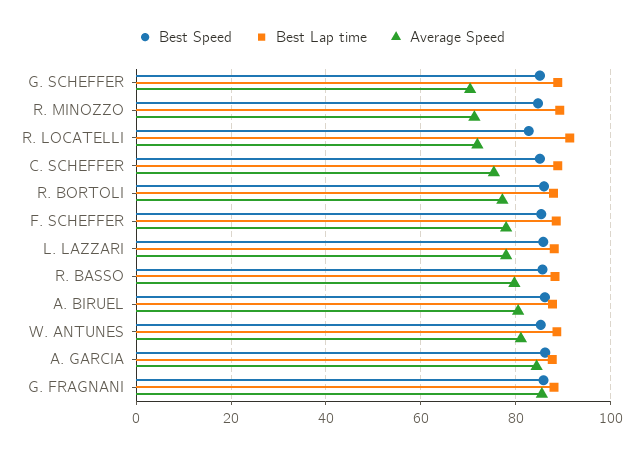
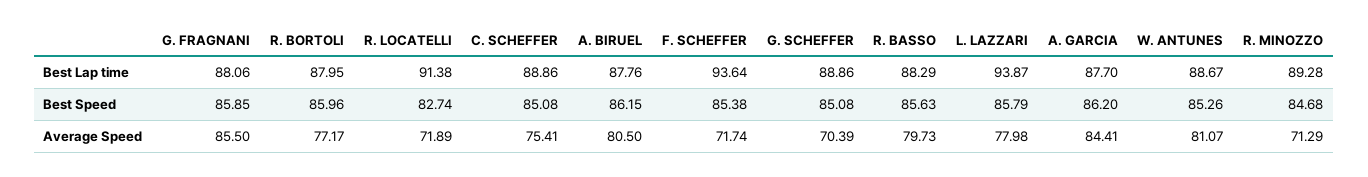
  {
    "Best Speed": {
      "G. SCHEFFER": 85.08,
      "R. MINOZZO": 84.68,
      "R. LOCATELLI": 82.74,
      "C. SCHEFFER": 85.08,
      "R. BORTOLI": 85.96,
      "F. SCHEFFER": 85.38,
      "L. LAZZARI": 85.79,
      "R. BASSO": 85.63,
      "A. BIRUEL": 86.15,
      "W. ANTUNES": 85.26,
      "A. GARCIA": 86.2,
      "G. FRAGNANI": 85.85
    },
    "Best Lap time": {
      "G. SCHEFFER": 88.86,
      "R. MINOZZO": 89.28,
      "R. LOCATELLI": 91.38,
      "C. SCHEFFER": 88.86,
      "R. BORTOLI": 87.95,
-     "F. SCHEFFER": 88,
+     "F. SCHEFFER": 93.64,
-     "L. LAZZARI": 88,
+     "L. LAZZARI": 93.87,
      "R. BASSO": 88.29,
      "A. BIRUEL": 87.76,
      "W. ANTUNES": 88.67,
      "A. GARCIA": 87.7,
      "G. FRAGNANI": 88.06
    },
    "Average Speed": {
      "G. SCHEFFER": 70.39,
      "R. MINOZZO": 71.29,
      "R. LOCATELLI": 71.89,
      "C. SCHEFFER": 75.41,
      "R. BORTOLI": 77.17,
-     "F. SCHEFFER": 78,
+     "F. SCHEFFER": 71.74,
      "L. LAZZARI": 77.98,
      "R. BASSO": 79.73,
      "A. BIRUEL": 80.5,
      "W. ANTUNES": 81.07,
      "A. GARCIA": 84.41,
      "G. FRAGNANI": 85.5
    }
  }

